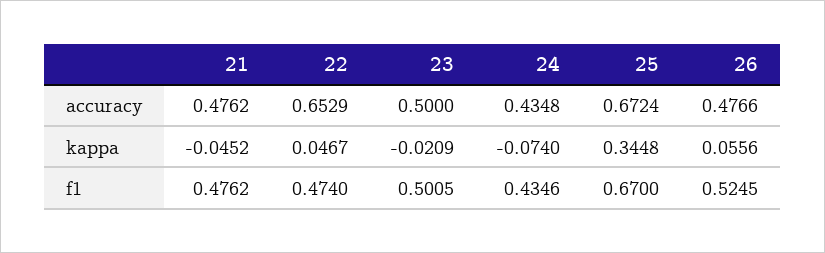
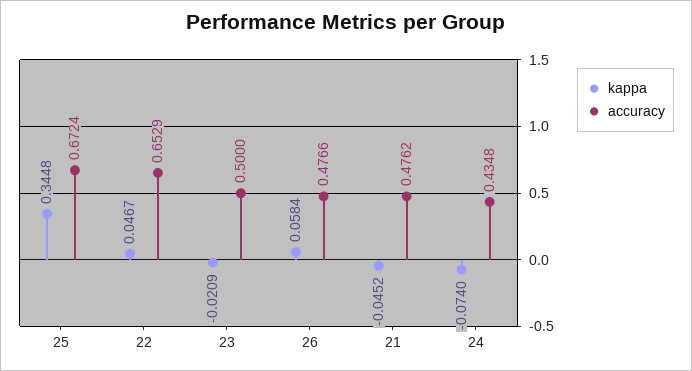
  {
    "accuracy": {
      "21": 0.4762,
      "22": 0.6529,
      "23": 0.5,
      "24": 0.4348,
      "25": 0.6724,
      "26": 0.4766
    },
    "kappa": {
      "21": -0.0452,
      "22": 0.0467,
      "23": -0.0209,
      "24": -0.074,
      "25": 0.3448,
-     "26": 0.0556
+     "26": 0.0584
-   },
+   }
-   "f1": {
-     "21": 0.4762,
-     "22": 0.474,
-     "23": 0.5005,
-     "24": 0.4346,
-     "25": 0.67,
-     "26": 0.5245
-   }
  }

